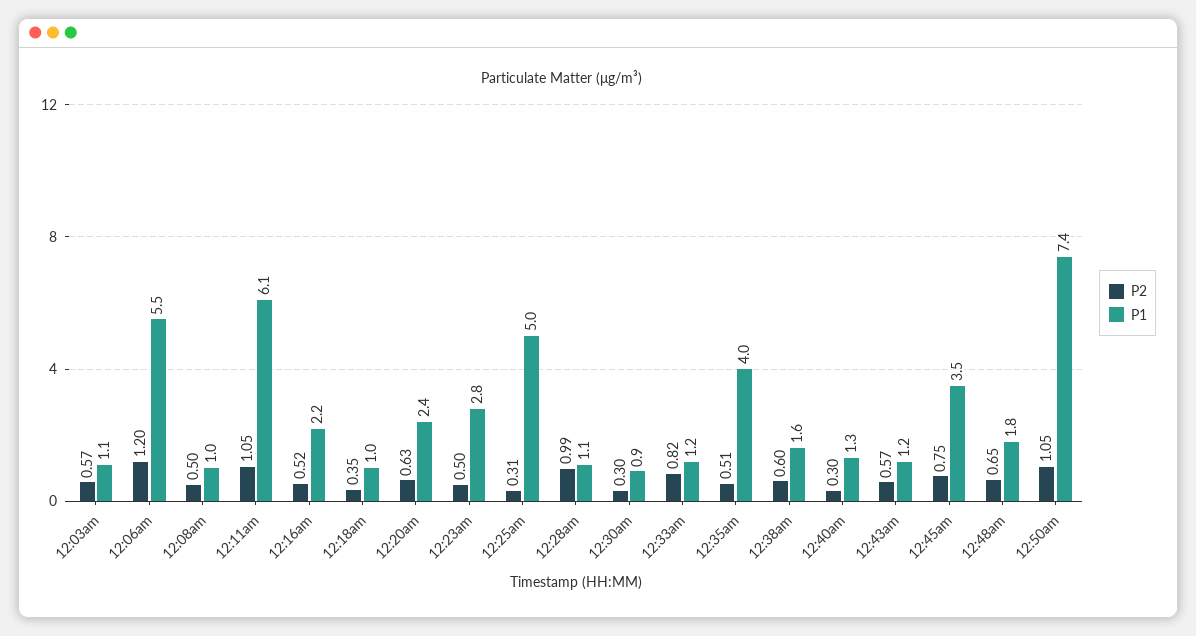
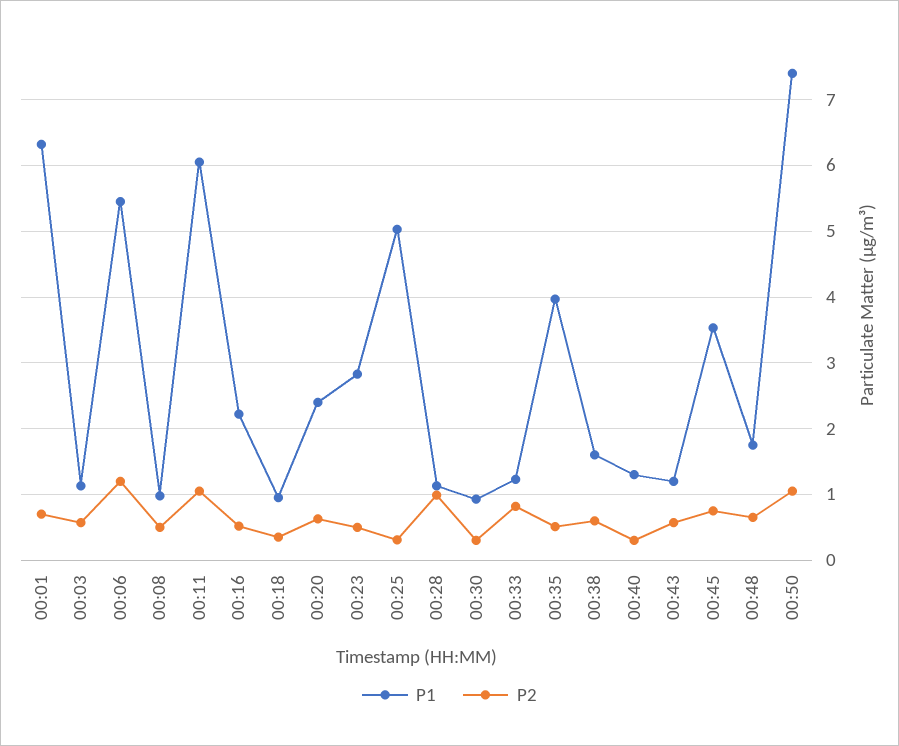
  {
    "P2": {
      "12:03am": 0.57,
      "12:06am": 1.2,
      "12:08am": 0.5,
      "12:11am": 1.05,
      "12:16am": 0.52,
      "12:18am": 0.35,
      "12:20am": 0.63,
      "12:23am": 0.5,
      "12:25am": 0.31,
      "12:28am": 0.99,
      "12:30am": 0.3,
      "12:33am": 0.82,
      "12:35am": 0.51,
      "12:38am": 0.6,
      "12:40am": 0.3,
      "12:43am": 0.57,
      "12:45am": 0.75,
      "12:48am": 0.65,
-     "12:50am": 1.05
+     "12:50am": 1.05,
+     "00:01": 0.7
    },
    "P1": {
      "12:03am": 1.1,
      "12:06am": 5.5,
      "12:08am": 1,
      "12:11am": 6.1,
      "12:16am": 2.2,
      "12:18am": 1,
      "12:20am": 2.4,
      "12:23am": 2.8,
      "12:25am": 5,
      "12:28am": 1.1,
      "12:30am": 0.9,
      "12:33am": 1.2,
      "12:35am": 4,
      "12:38am": 1.6,
      "12:40am": 1.3,
      "12:43am": 1.2,
      "12:45am": 3.5,
      "12:48am": 1.8,
-     "12:50am": 7.4
+     "12:50am": 7.4,
+     "00:01": 6.3
    }
  }

